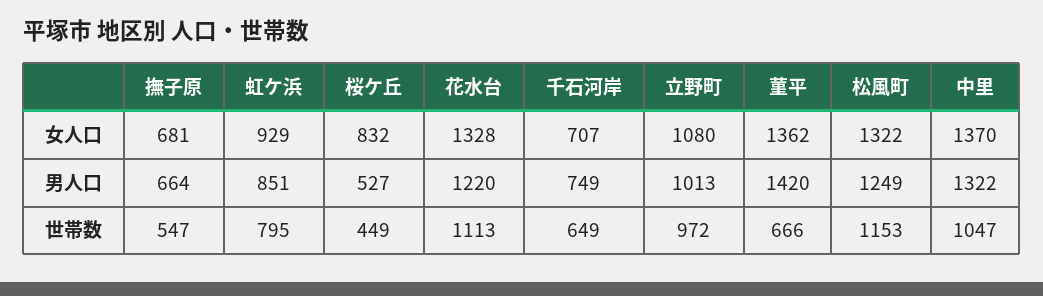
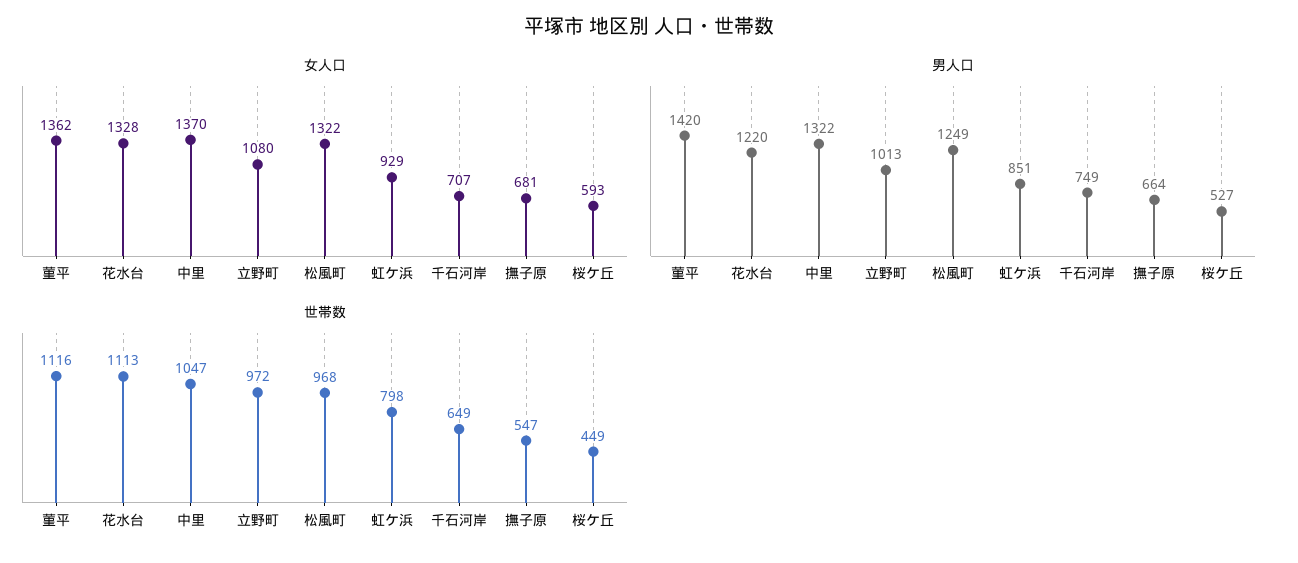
  {
    "女人口": {
      "撫子原": 681,
      "虹ケ浜": 929,
-     "桜ケ丘": 832,
+     "桜ケ丘": 593,
      "花水台": 1328,
      "千石河岸": 707,
      "立野町": 1080,
      "菫平": 1362,
      "松風町": 1322,
      "中里": 1370
    },
    "男人口": {
      "撫子原": 664,
      "虹ケ浜": 851,
      "桜ケ丘": 527,
      "花水台": 1220,
      "千石河岸": 749,
      "立野町": 1013,
      "菫平": 1420,
      "松風町": 1249,
      "中里": 1322
    },
    "世帯数": {
      "撫子原": 547,
-     "虹ケ浜": 795,
+     "虹ケ浜": 798,
      "桜ケ丘": 449,
      "花水台": 1113,
      "千石河岸": 649,
      "立野町": 972,
-     "菫平": 666,
+     "菫平": 1116,
-     "松風町": 1153,
+     "松風町": 968,
      "中里": 1047
    }
  }

